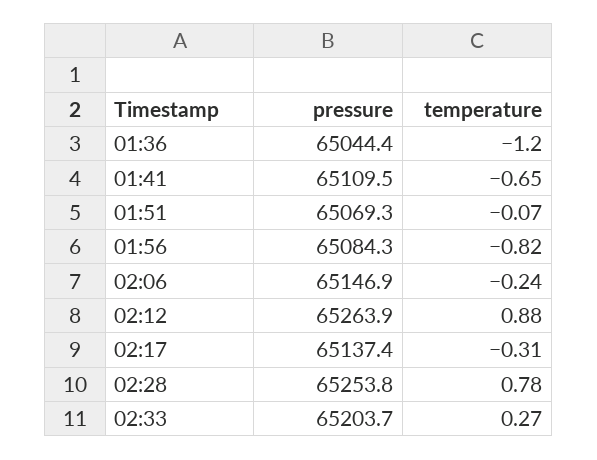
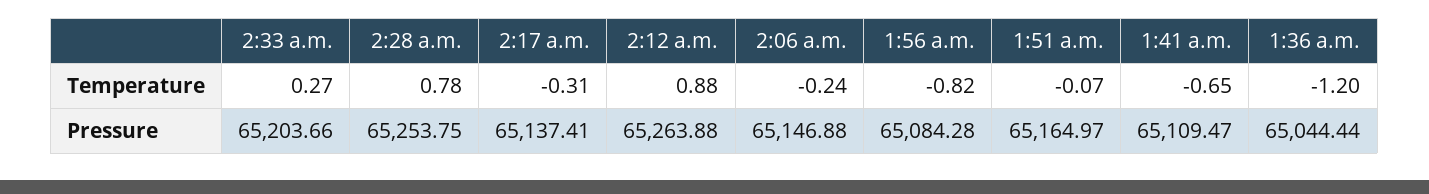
  {
    "pressure": {
      "01:36": 65044.44,
      "01:41": 65109.47,
-     "01:51": 65069.3,
+     "01:51": 65164.97,
      "01:56": 65084.28,
      "02:06": 65146.88,
      "02:12": 65263.88,
      "02:17": 65137.41,
      "02:28": 65253.75,
      "02:33": 65203.66
    },
    "temperature": {
      "01:36": -1.2,
      "01:41": -0.65,
      "01:51": -0.07,
      "01:56": -0.82,
      "02:06": -0.24,
      "02:12": 0.88,
      "02:17": -0.31,
      "02:28": 0.78,
      "02:33": 0.27
    }
  }

